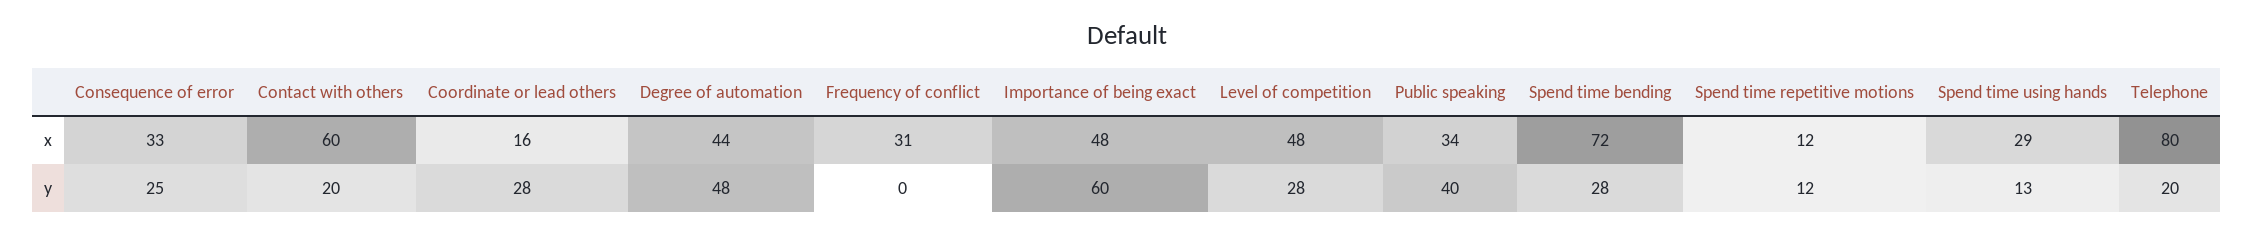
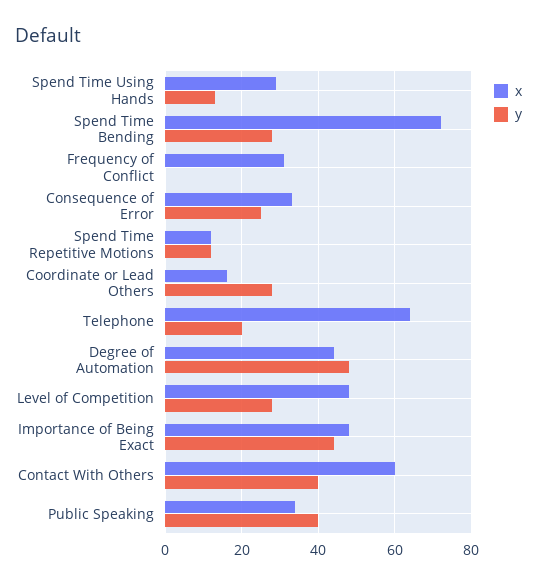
  {
    "x": {
      "Consequence of error": 33,
      "Contact with others": 60,
      "Coordinate or lead others": 16,
      "Degree of automation": 44,
      "Frequency of conflict": 31,
      "Importance of being exact": 48,
      "Level of competition": 48,
      "Public speaking": 34,
      "Spend time bending": 72,
      "Spend time repetitive motions": 12,
      "Spend time using hands": 29,
-     "Telephone": 80
+     "Telephone": 65
    },
    "y": {
      "Consequence of error": 25,
-     "Contact with others": 20,
+     "Contact with others": 40,
      "Coordinate or lead others": 28,
      "Degree of automation": 48,
      "Frequency of conflict": 0,
-     "Importance of being exact": 60,
+     "Importance of being exact": 45,
      "Level of competition": 28,
      "Public speaking": 40,
      "Spend time bending": 28,
      "Spend time repetitive motions": 12,
      "Spend time using hands": 13,
      "Telephone": 20
    }
  }

